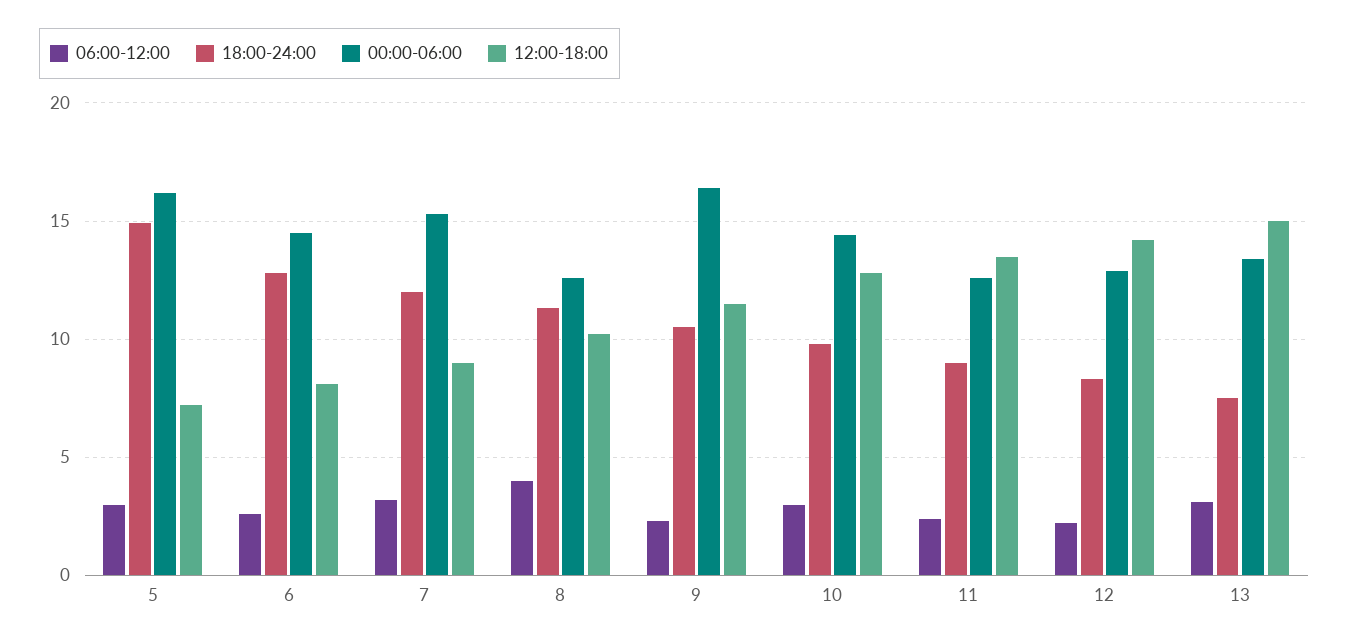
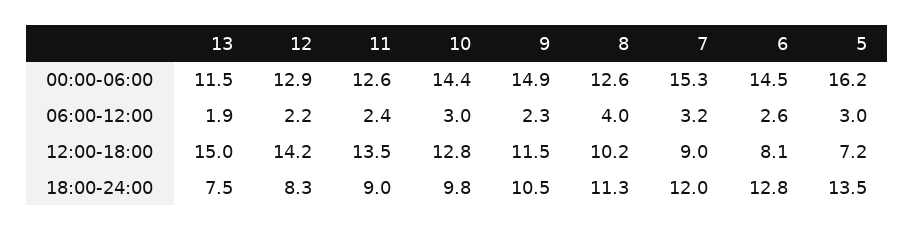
  {
    "06:00-12:00": {
      "5": 3,
      "6": 2.6,
      "7": 3.2,
      "8": 4,
      "9": 2.3,
      "10": 3,
      "11": 2.4,
      "12": 2.2,
-     "13": 3
+     "13": 1.9
    },
    "18:00-24:00": {
-     "5": 15,
+     "5": 13.5,
      "6": 12.8,
      "7": 12,
      "8": 11.3,
      "9": 10.5,
      "10": 9.8,
      "11": 9,
      "12": 8.3,
      "13": 7.5
    },
    "00:00-06:00": {
      "5": 16.2,
      "6": 14.5,
      "7": 15.3,
      "8": 12.6,
-     "9": 16.5,
+     "9": 14.9,
      "10": 14.4,
      "11": 12.6,
      "12": 12.9,
-     "13": 13.5
+     "13": 11.5
    },
    "12:00-18:00": {
      "5": 7.2,
      "6": 8.1,
      "7": 9,
      "8": 10.2,
      "9": 11.5,
      "10": 12.8,
      "11": 13.5,
      "12": 14.2,
      "13": 15
    }
  }

